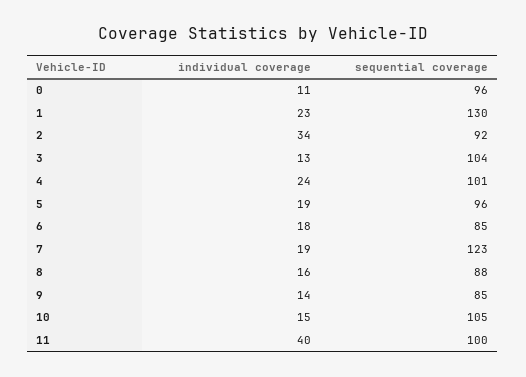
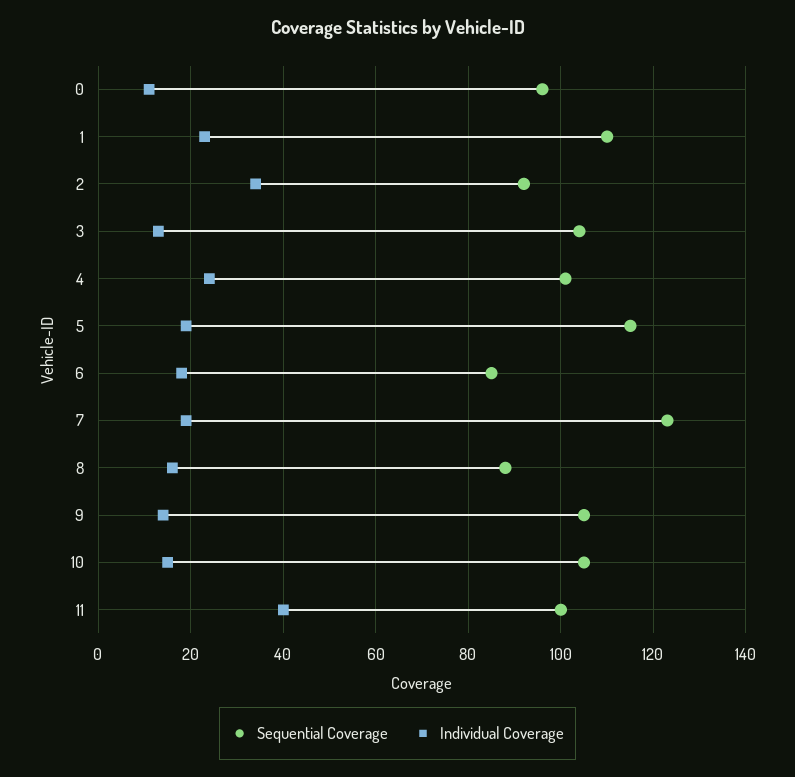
  {
    "individual coverage": {
      "0": 11,
      "1": 23,
      "2": 34,
      "3": 13,
      "4": 24,
      "5": 19,
      "6": 18,
      "7": 19,
      "8": 16,
      "9": 14,
      "10": 15,
      "11": 40
    },
    "sequential coverage": {
      "0": 96,
-     "1": 130,
+     "1": 110,
      "2": 92,
      "3": 104,
      "4": 101,
-     "5": 96,
+     "5": 115,
      "6": 85,
      "7": 123,
      "8": 88,
-     "9": 85,
+     "9": 105,
      "10": 105,
      "11": 100
    }
  }

